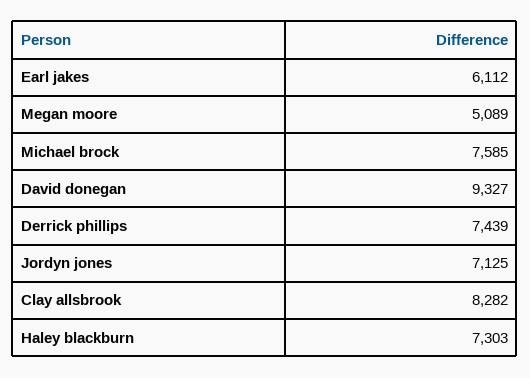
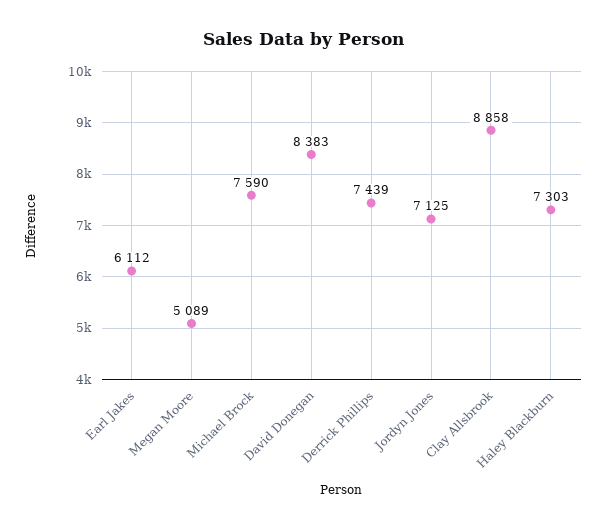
  {
    "Earl jakes": 6112,
    "Megan moore": 5089,
-   "Michael brock": 7585,
+   "Michael brock": 7590,
-   "David donegan": 9327,
+   "David donegan": 8383,
    "Derrick phillips": 7439,
    "Jordyn jones": 7125,
-   "Clay allsbrook": 8282,
+   "Clay allsbrook": 8858,
    "Haley blackburn": 7303
  }

